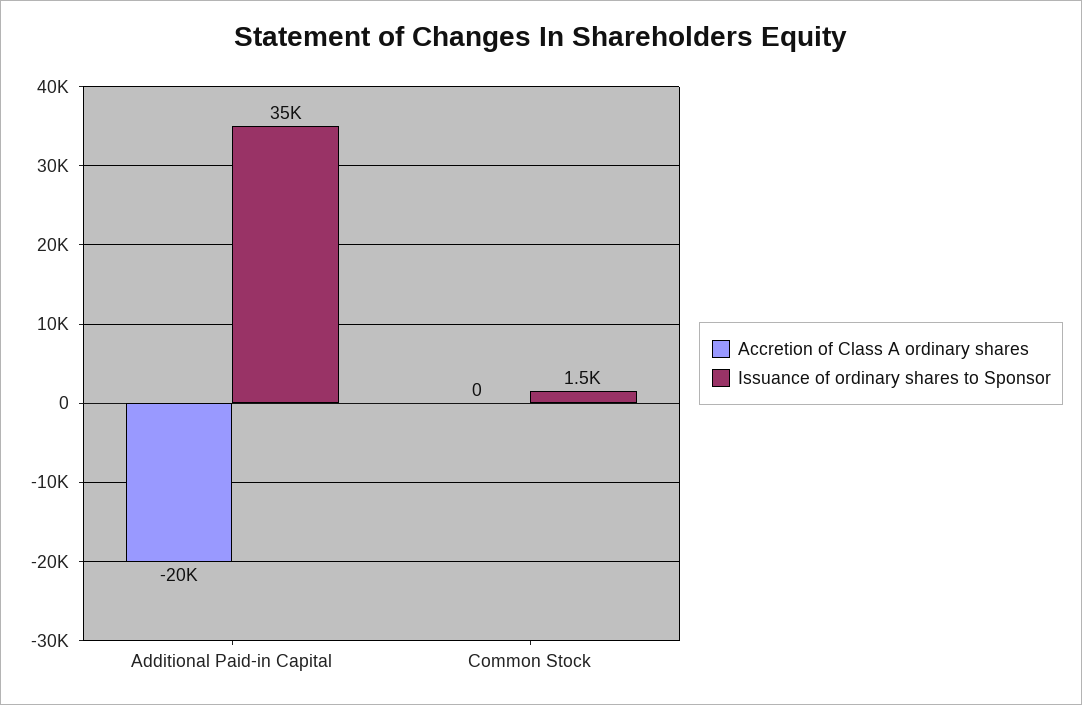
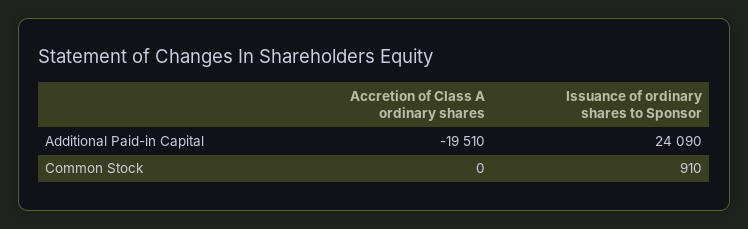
  {
    "Accretion of Class A ordinary shares": {
      "Additional Paid-in Capital": -19510,
      "Common Stock": 0
    },
    "Issuance of ordinary shares to Sponsor": {
-     "Additional Paid-in Capital": 35000,
+     "Additional Paid-in Capital": 24090,
-     "Common Stock": 1500
+     "Common Stock": 910
    }
  }

